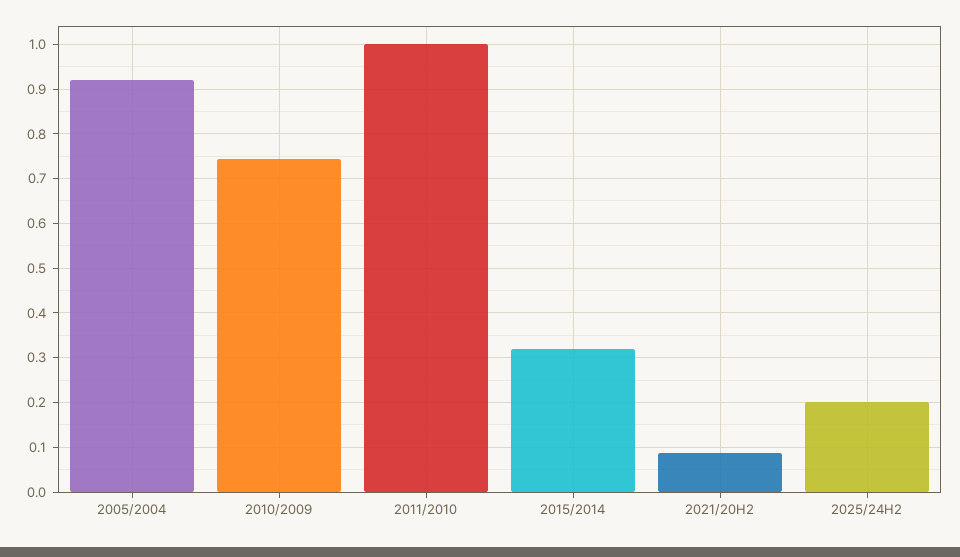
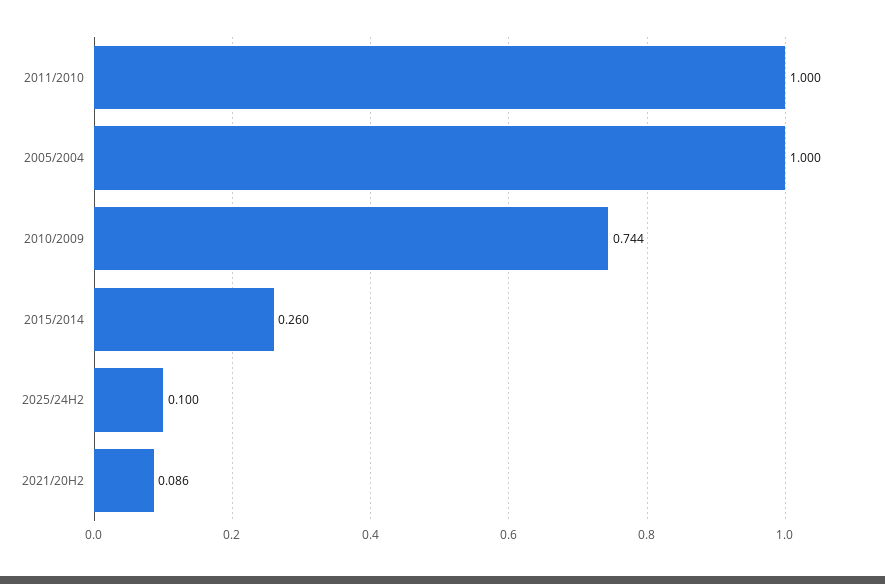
  {
-   "2005/2004": 0.92,
+   "2005/2004": 1,
    "2010/2009": 0.744,
    "2011/2010": 1,
-   "2015/2014": 0.32,
+   "2015/2014": 0.26,
    "2021/20H2": 0.086,
-   "2025/24H2": 0.2
+   "2025/24H2": 0.1
  }

